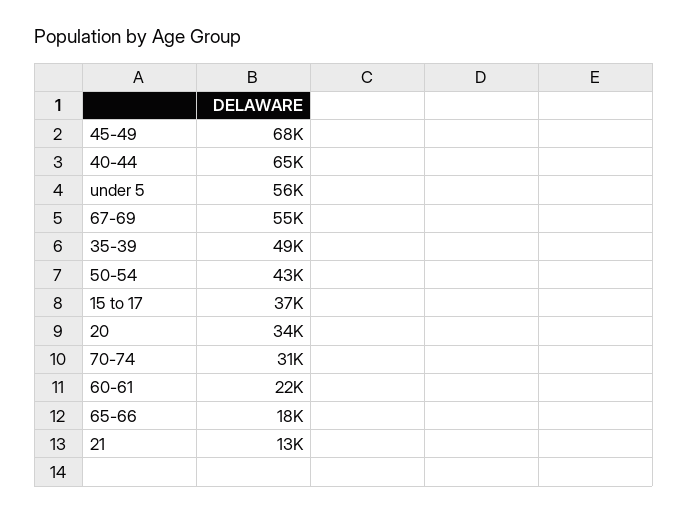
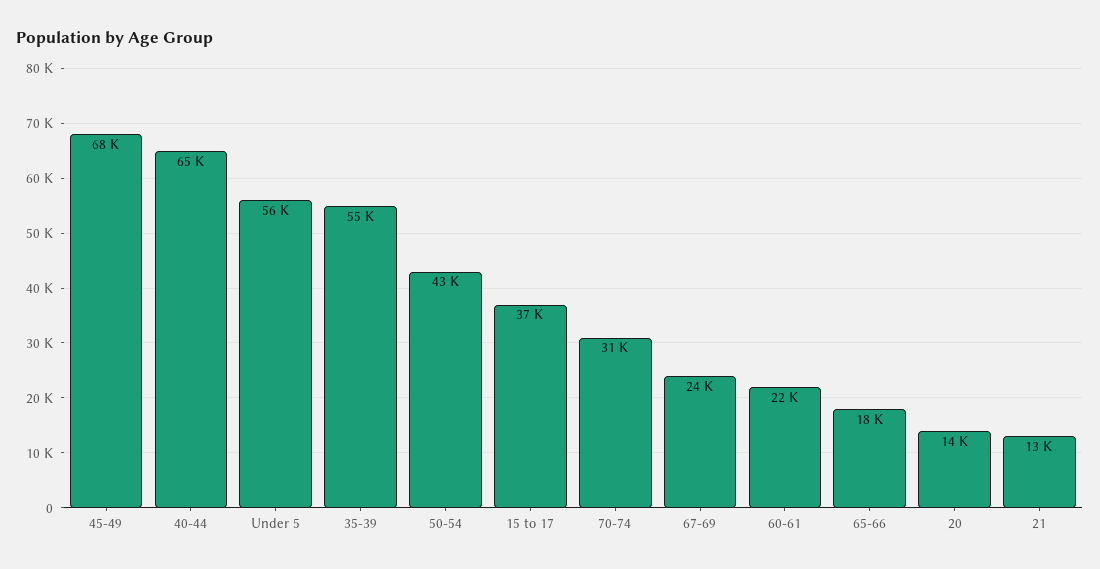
  {
    "45-49": 68000,
    "40-44": 65000,
    "under 5": 56000,
-   "67-69": 55000,
+   "67-69": 24000,
-   "35-39": 49000,
+   "35-39": 55000,
    "50-54": 43000,
    "15 to 17": 37000,
-   "20": 34000,
+   "20": 14000,
    "70-74": 31000,
    "60-61": 22000,
    "65-66": 18000,
    "21": 13000
  }

